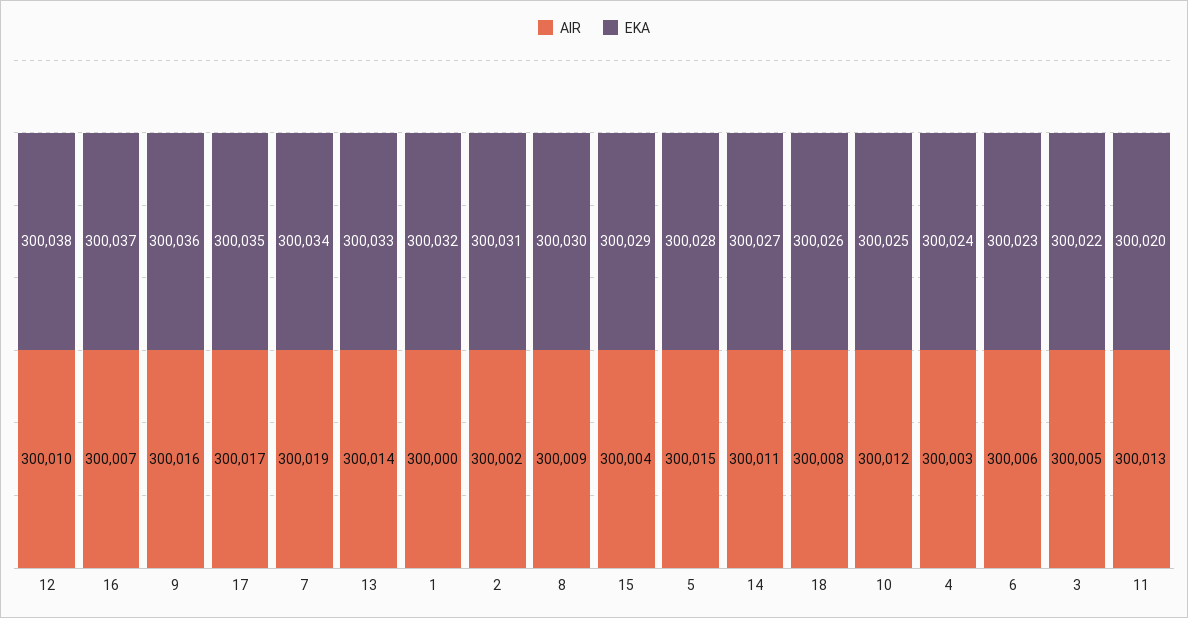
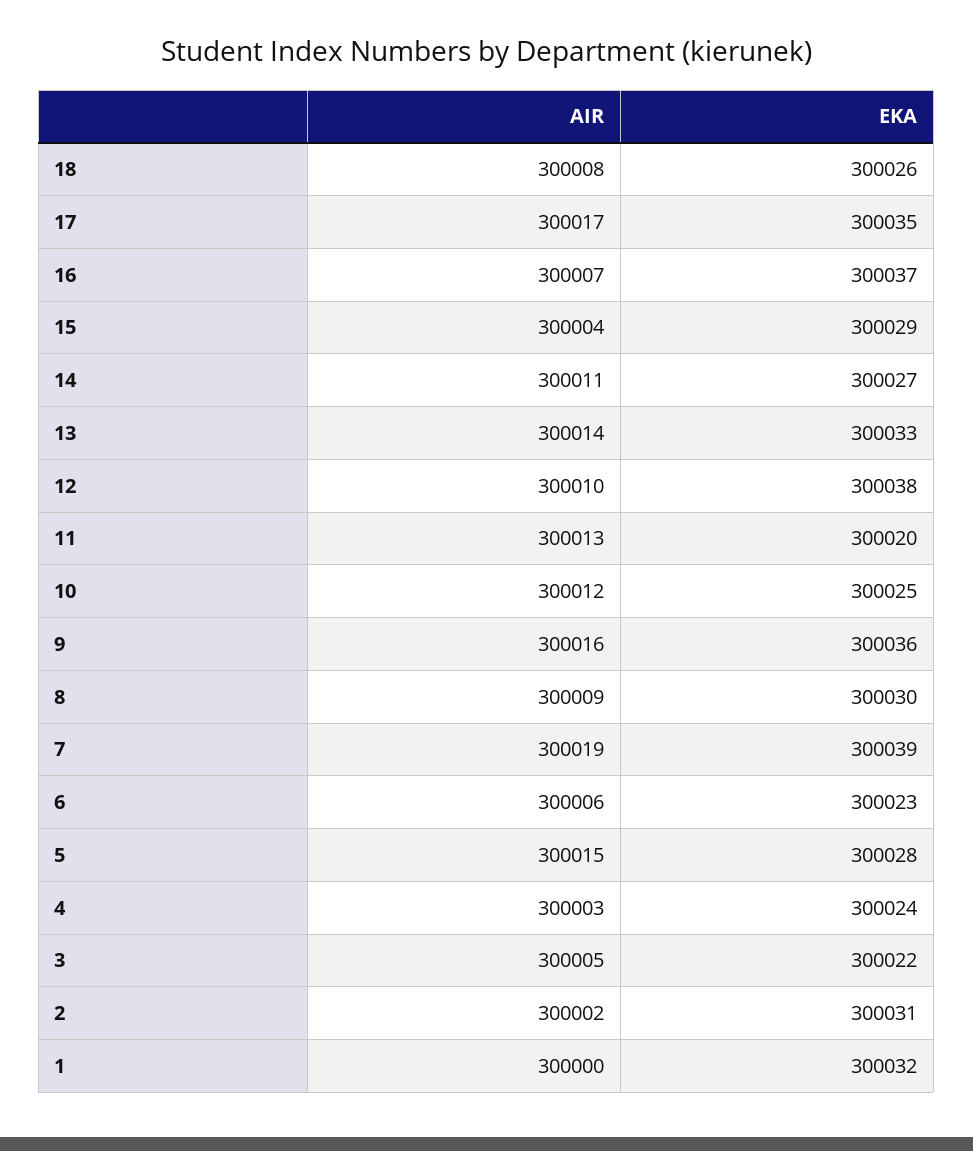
  {
    "AIR": {
      "12": 300010,
      "16": 300007,
      "9": 300016,
      "17": 300017,
      "7": 300019,
      "13": 300014,
      "1": 300000,
      "2": 300002,
      "8": 300009,
      "15": 300004,
      "5": 300015,
      "14": 300011,
      "18": 300008,
      "10": 300012,
      "4": 300003,
      "6": 300006,
      "3": 300005,
      "11": 300013
    },
    "EKA": {
      "12": 300038,
      "16": 300037,
      "9": 300036,
      "17": 300035,
-     "7": 300034,
+     "7": 300039,
      "13": 300033,
      "1": 300032,
      "2": 300031,
      "8": 300030,
      "15": 300029,
      "5": 300028,
      "14": 300027,
      "18": 300026,
      "10": 300025,
      "4": 300024,
      "6": 300023,
      "3": 300022,
      "11": 300020
    }
  }

